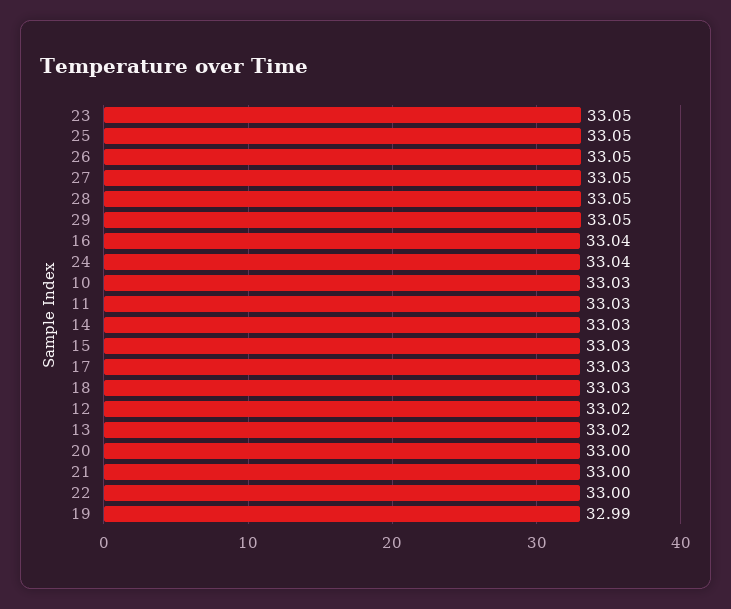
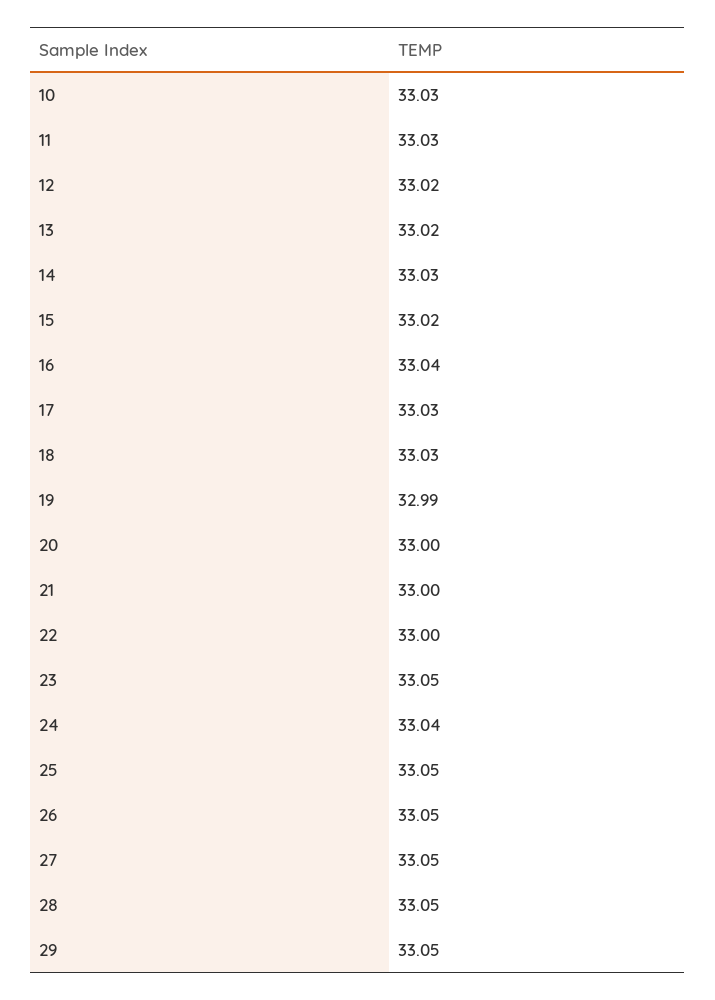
  {
    "23": 33.05,
    "25": 33.05,
    "26": 33.05,
    "27": 33.05,
    "28": 33.05,
    "29": 33.05,
    "16": 33.04,
    "24": 33.04,
    "10": 33.03,
    "11": 33.03,
    "14": 33.03,
-   "15": 33.03,
+   "15": 33.02,
    "17": 33.03,
    "18": 33.03,
    "12": 33.02,
    "13": 33.02,
    "20": 33,
    "21": 33,
    "22": 33,
    "19": 32.99
  }

